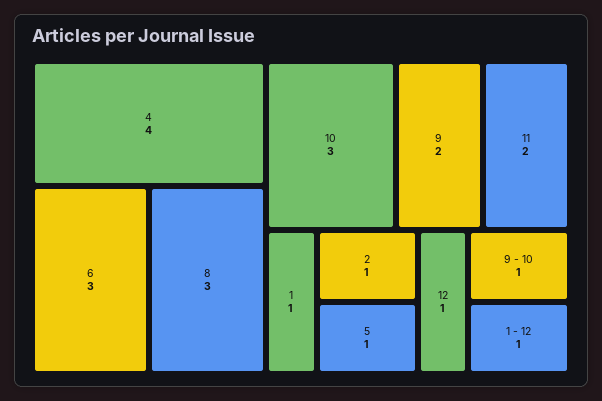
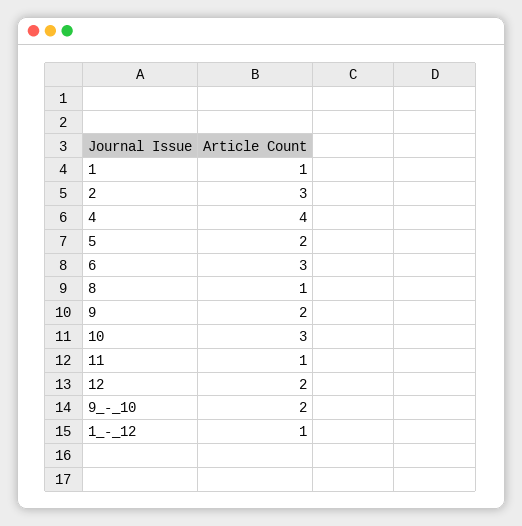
  {
    "4": 4,
    "6": 3,
-   "8": 3,
+   "8": 1,
    "10": 3,
    "9": 2,
-   "11": 2,
+   "11": 1,
    "1": 1,
-   "2": 1,
+   "2": 3,
-   "5": 1,
+   "5": 2,
-   "12": 1,
+   "12": 2,
-   "9 - 10": 1,
+   "9 - 10": 2,
    "1 - 12": 1
  }

